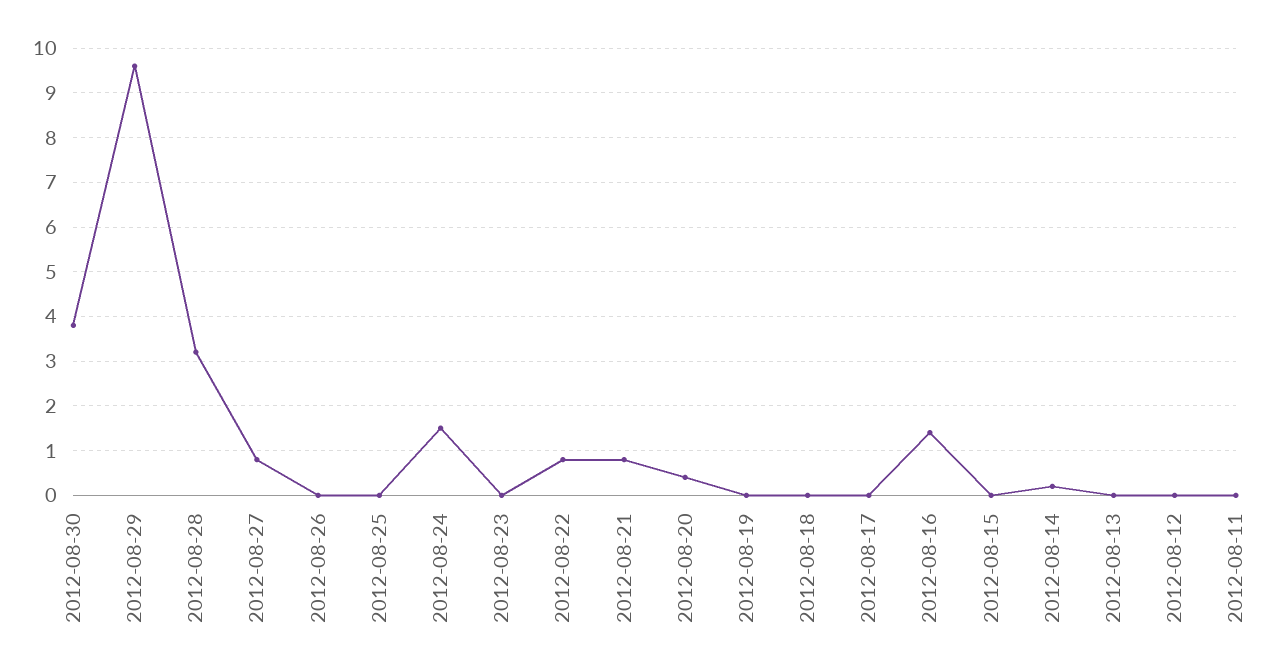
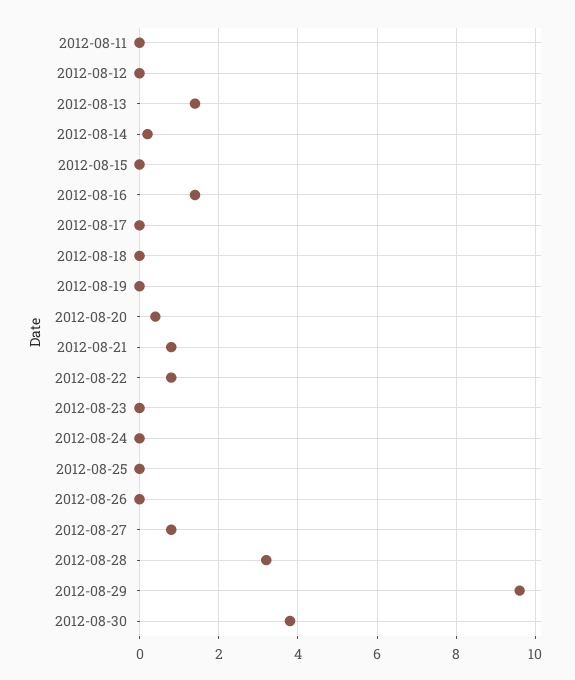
  {
    "2012-08-30": 4,
    "2012-08-29": 9.5,
    "2012-08-28": 3,
    "2012-08-27": 1,
    "2012-08-26": 0,
    "2012-08-25": 0,
-   "2012-08-24": 1.5,
+   "2012-08-24": 0,
    "2012-08-23": 0,
    "2012-08-22": 1,
    "2012-08-21": 1,
    "2012-08-20": 0.5,
    "2012-08-19": 0,
    "2012-08-18": 0,
    "2012-08-17": 0,
    "2012-08-16": 1.5,
    "2012-08-15": 0,
    "2012-08-14": 0,
-   "2012-08-13": 0,
+   "2012-08-13": 1.5,
    "2012-08-12": 0,
    "2012-08-11": 0
  }

